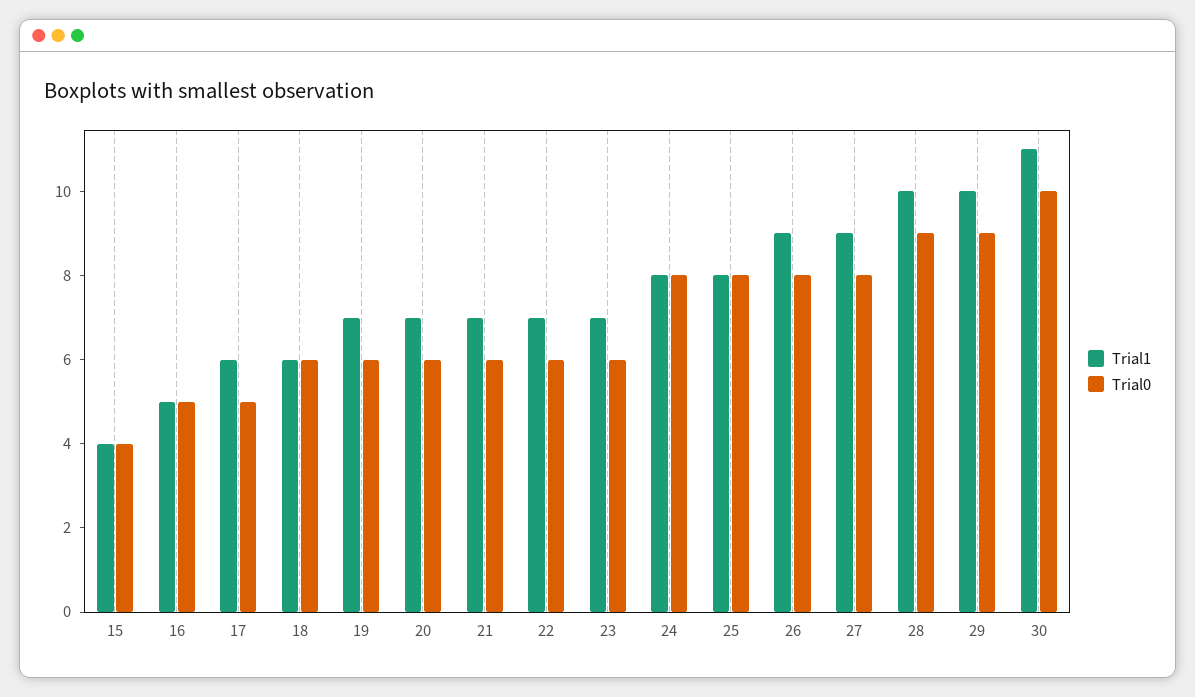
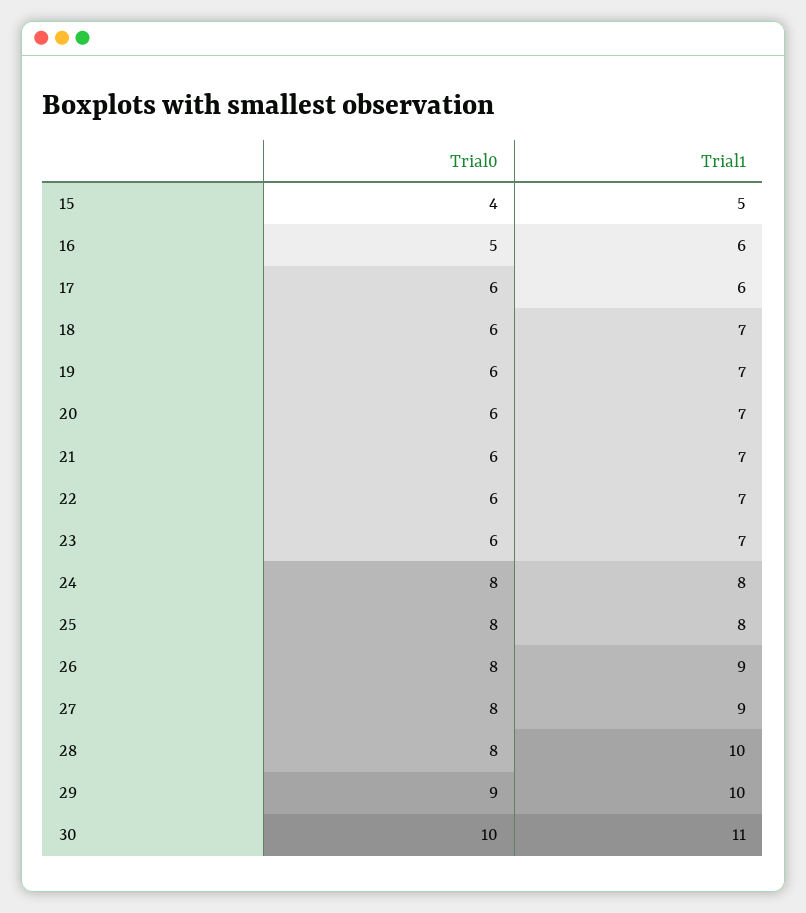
  {
    "Trial1": {
-     "15": 4,
+     "15": 5,
-     "16": 5,
+     "16": 6,
      "17": 6,
-     "18": 6,
+     "18": 7,
      "19": 7,
      "20": 7,
      "21": 7,
      "22": 7,
      "23": 7,
      "24": 8,
      "25": 8,
      "26": 9,
      "27": 9,
      "28": 10,
      "29": 10,
      "30": 11
    },
    "Trial0": {
      "15": 4,
      "16": 5,
-     "17": 5,
+     "17": 6,
      "18": 6,
      "19": 6,
      "20": 6,
      "21": 6,
      "22": 6,
      "23": 6,
      "24": 8,
      "25": 8,
      "26": 8,
      "27": 8,
-     "28": 9,
+     "28": 8,
      "29": 9,
      "30": 10
    }
  }

